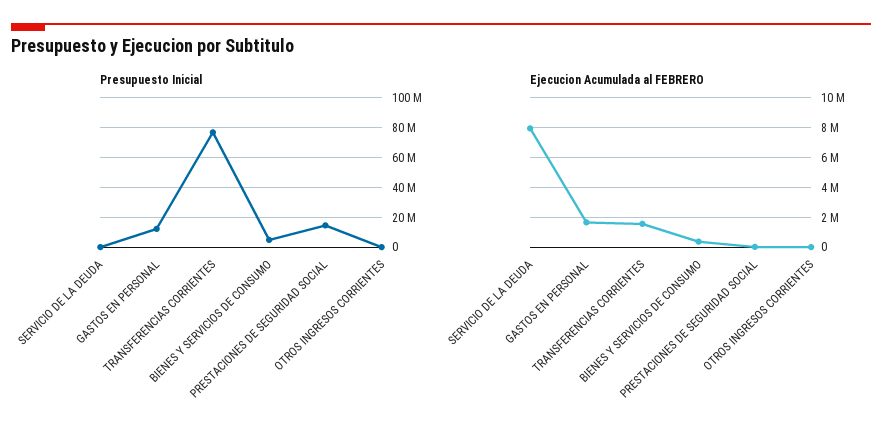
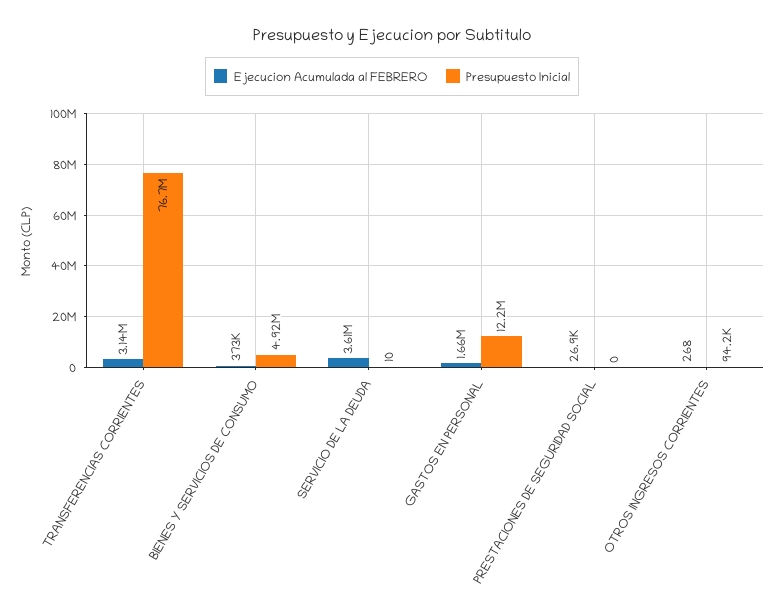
  {
    "Presupuesto Inicial": {
      "SERVICIO DE LA DEUDA": 10,
      "GASTOS EN PERSONAL": 12200000,
      "TRANSFERENCIAS CORRIENTES": 76700000,
      "BIENES Y SERVICIOS DE CONSUMO": 4920000,
-     "PRESTACIONES DE SEGURIDAD SOCIAL": 15000000,
+     "PRESTACIONES DE SEGURIDAD SOCIAL": 0,
      "OTROS INGRESOS CORRIENTES": 94200
    },
    "Ejecucion Acumulada al FEBRERO": {
-     "SERVICIO DE LA DEUDA": 8000000,
+     "SERVICIO DE LA DEUDA": 3610000,
      "GASTOS EN PERSONAL": 1660000,
-     "TRANSFERENCIAS CORRIENTES": 1500000,
+     "TRANSFERENCIAS CORRIENTES": 3140000,
      "BIENES Y SERVICIOS DE CONSUMO": 373000,
      "PRESTACIONES DE SEGURIDAD SOCIAL": 26900,
      "OTROS INGRESOS CORRIENTES": 268
    }
  }

